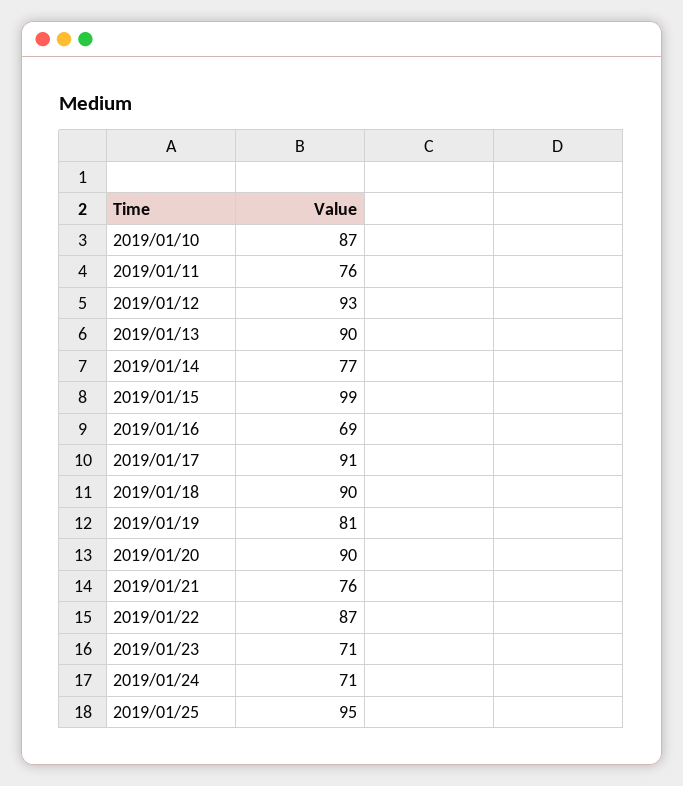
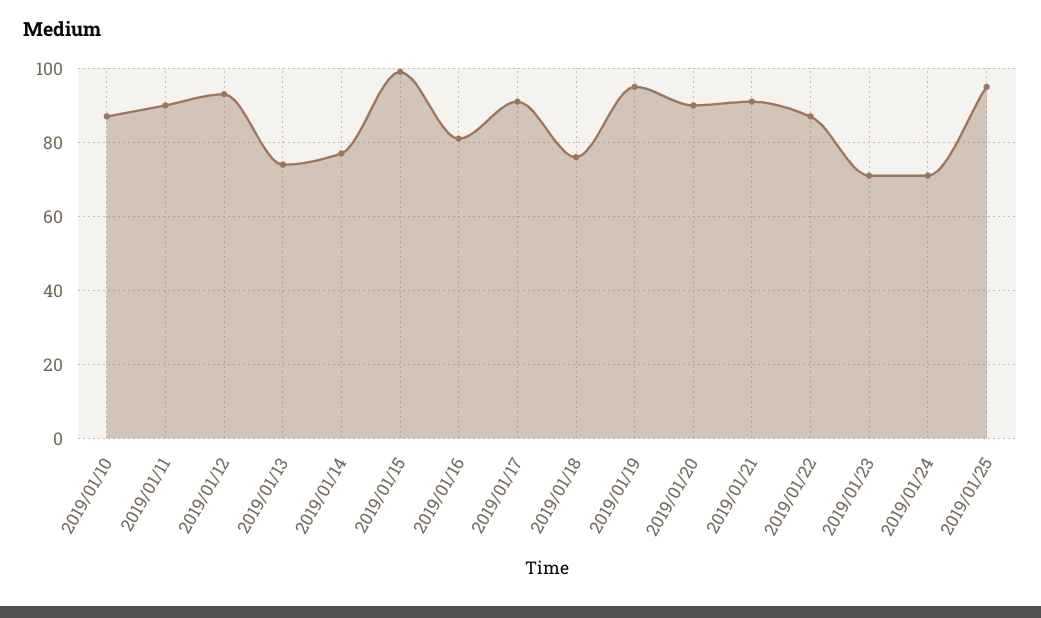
  {
    "2019/01/10": 87,
-   "2019/01/11": 76,
+   "2019/01/11": 90,
    "2019/01/12": 93,
-   "2019/01/13": 90,
+   "2019/01/13": 75,
    "2019/01/14": 77,
    "2019/01/15": 99,
-   "2019/01/16": 69,
+   "2019/01/16": 80,
    "2019/01/17": 91,
-   "2019/01/18": 90,
+   "2019/01/18": 75,
-   "2019/01/19": 81,
+   "2019/01/19": 95,
    "2019/01/20": 90,
-   "2019/01/21": 76,
+   "2019/01/21": 90,
    "2019/01/22": 87,
    "2019/01/23": 71,
    "2019/01/24": 71,
    "2019/01/25": 95
  }

